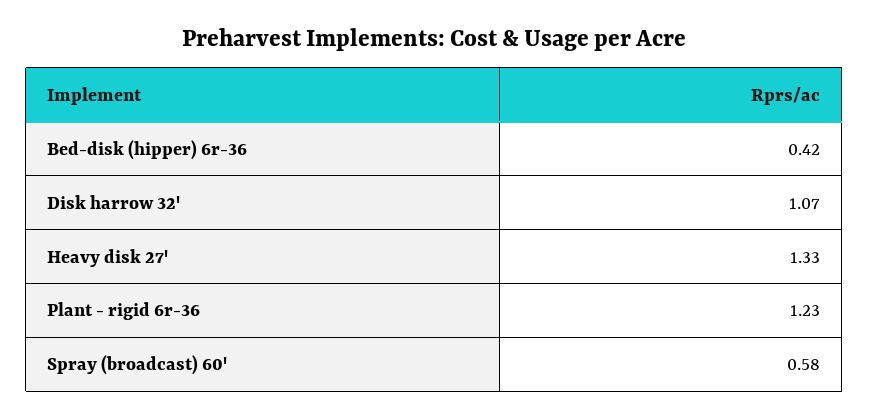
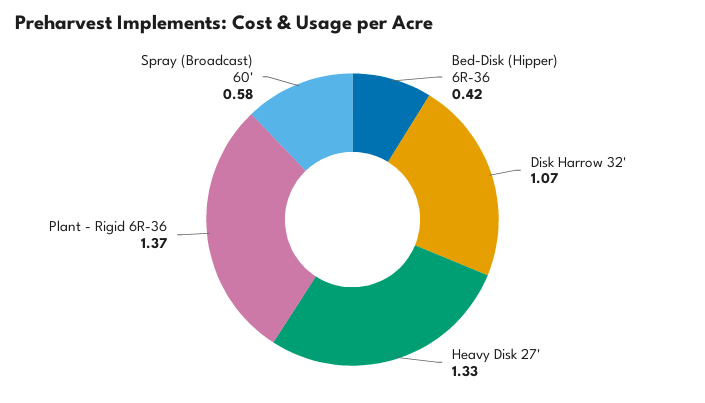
  {
    "Bed-disk (hipper) 6r-36": 0.42,
    "Disk harrow 32'": 1.07,
    "Heavy disk 27'": 1.33,
-   "Plant - rigid 6r-36": 1.23,
+   "Plant - rigid 6r-36": 1.37,
    "Spray (broadcast) 60'": 0.58
  }

